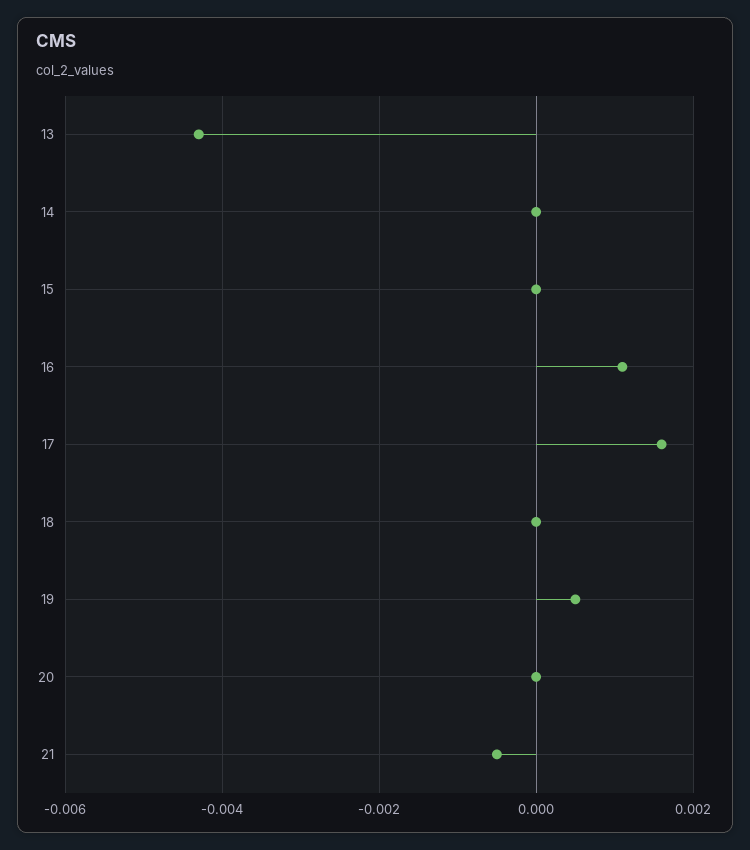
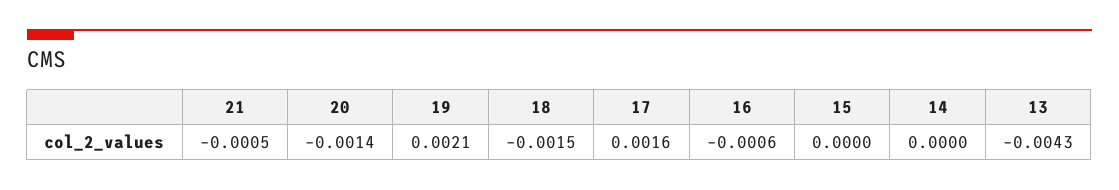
  {
    "13": -0.0043,
    "14": 0,
    "15": 0,
-   "16": 0.001,
+   "16": -0.0006,
    "17": 0.0016,
-   "18": 0,
+   "18": -0.0015,
-   "19": 0.0005,
+   "19": 0.0021,
-   "20": 0,
+   "20": -0.0014,
    "21": -0.0005
  }

